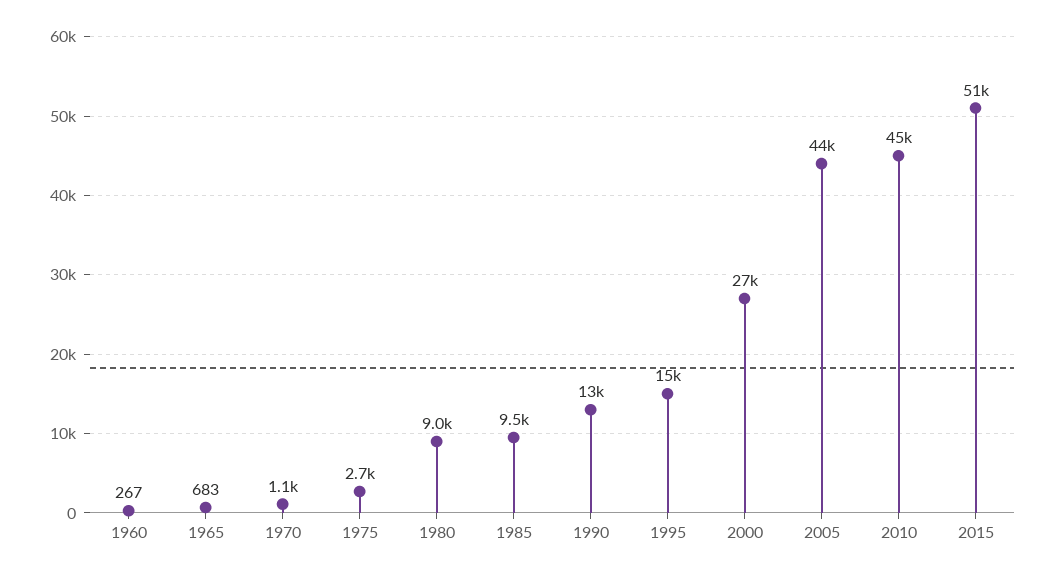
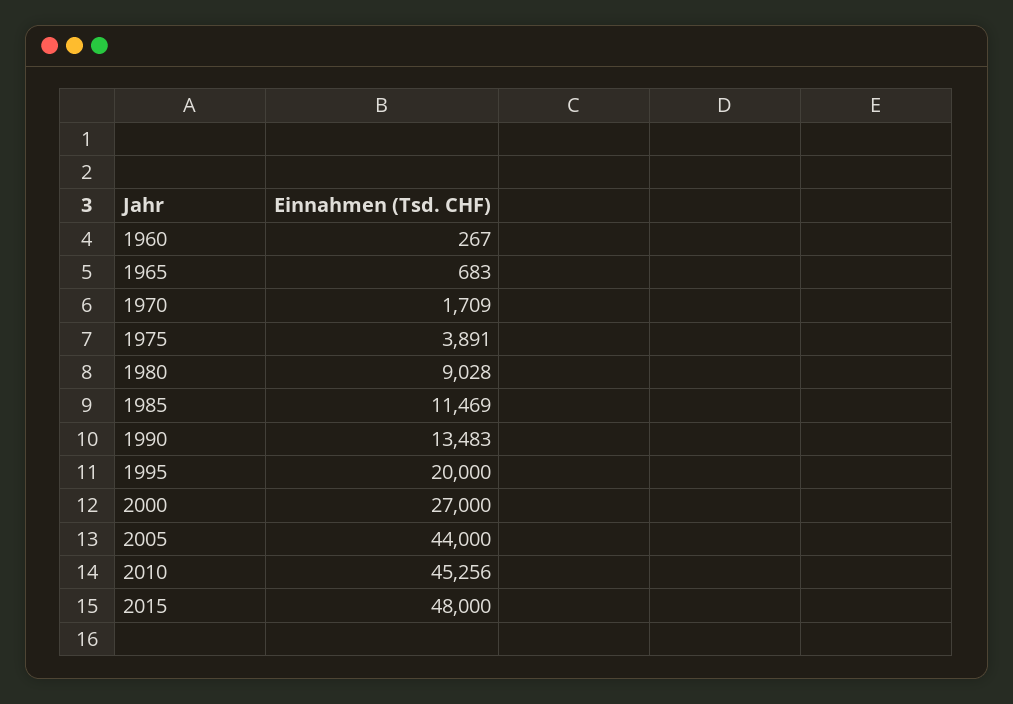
  {
    "1960": 267,
    "1965": 683,
-   "1970": 1100,
+   "1970": 1709,
-   "1975": 2700,
+   "1975": 3891,
    "1980": 9028,
-   "1985": 9500,
+   "1985": 11469,
    "1990": 13483,
-   "1995": 15000,
+   "1995": 20000,
    "2000": 27000,
    "2005": 44000,
    "2010": 45256,
-   "2015": 51000
+   "2015": 48000
  }

